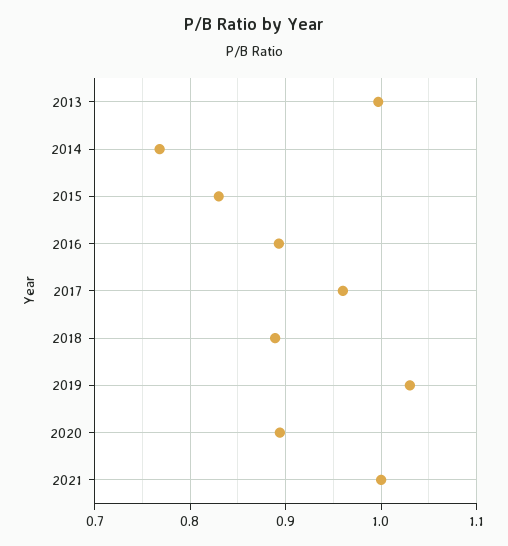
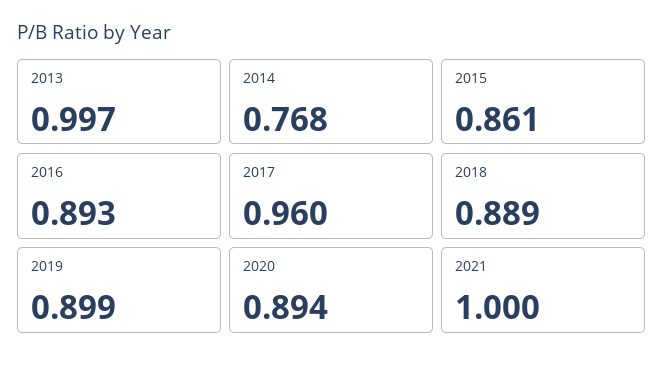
  {
    "2013": 0.997,
    "2014": 0.768,
-   "2015": 0.83,
+   "2015": 0.861,
    "2016": 0.893,
    "2017": 0.96,
    "2018": 0.889,
-   "2019": 1.03,
+   "2019": 0.899,
    "2020": 0.894,
    "2021": 1
  }

